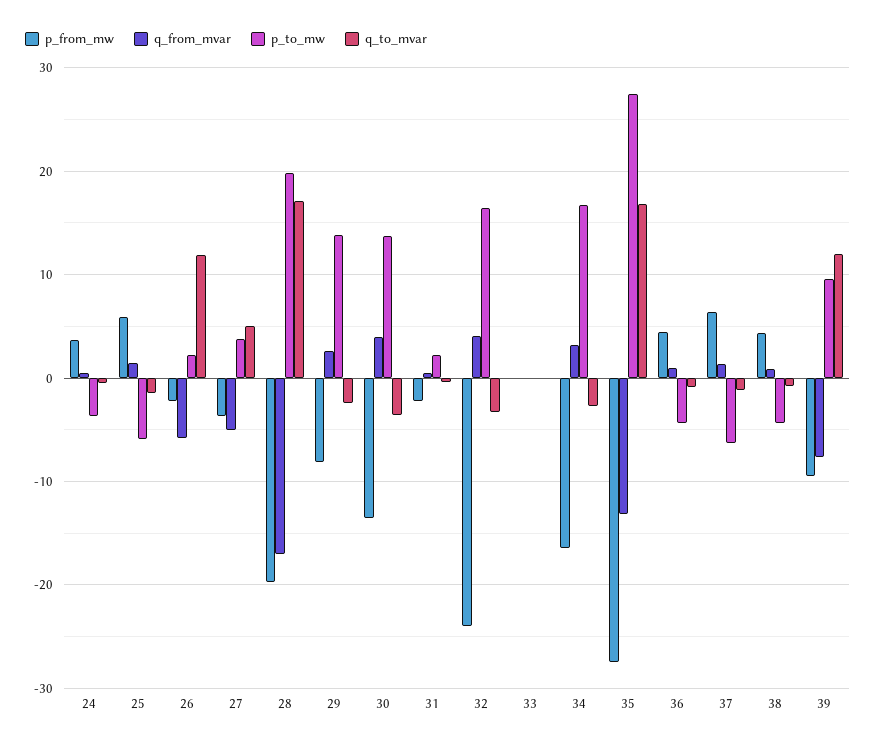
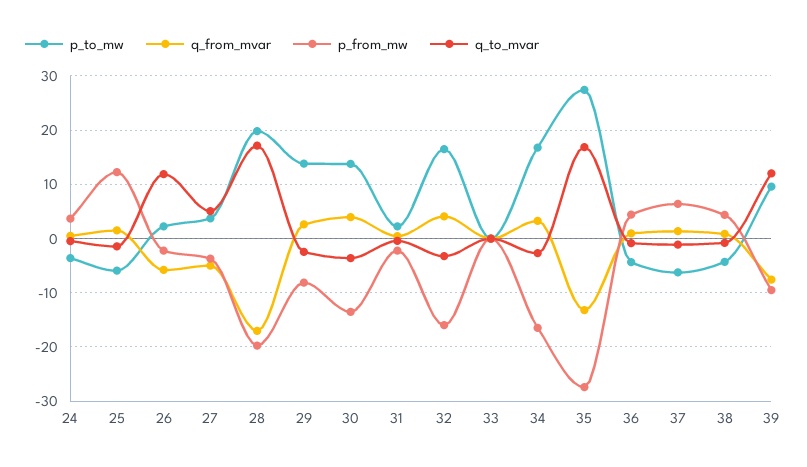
  {
    "p_from_mw": {
      "24": 4,
-     "25": 6,
+     "25": 12,
      "26": -2,
      "27": -4,
      "28": -20,
      "29": -8,
      "30": -14,
      "31": -2,
-     "32": -24,
+     "32": -16,
      "33": 0,
      "34": -16,
      "35": -27,
      "36": 4,
      "37": 6,
      "38": 4,
      "39": -10
    },
    "q_from_mvar": {
      "24": 0,
      "25": 2,
      "26": -6,
      "27": -5,
      "28": -17,
      "29": 3,
      "30": 4,
      "31": 0,
      "32": 4,
      "33": 0,
      "34": 3,
      "35": -13,
      "36": 1,
      "37": 1,
      "38": 1,
      "39": -8
    },
    "p_to_mw": {
      "24": -4,
      "25": -6,
      "26": 2,
      "27": 4,
      "28": 20,
      "29": 14,
      "30": 14,
      "31": 2,
      "32": 16,
      "33": 0,
      "34": 17,
      "35": 27,
      "36": -4,
      "37": -6,
      "38": -4,
      "39": 10
    },
    "q_to_mvar": {
      "24": 0,
      "25": -1,
      "26": 12,
      "27": 5,
      "28": 17,
      "29": -2,
      "30": -4,
      "31": 0,
      "32": -3,
      "33": 0,
      "34": -3,
      "35": 17,
      "36": -1,
      "37": -1,
      "38": -1,
      "39": 12
    }
  }

